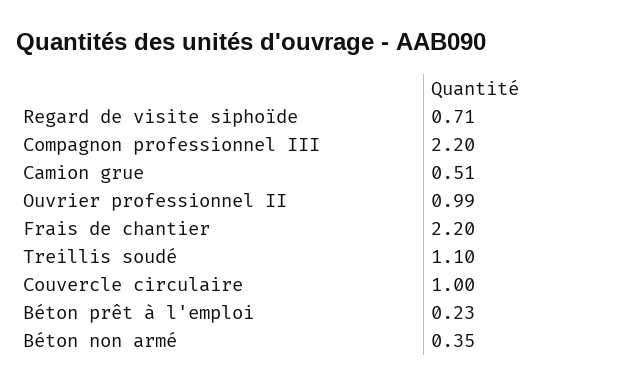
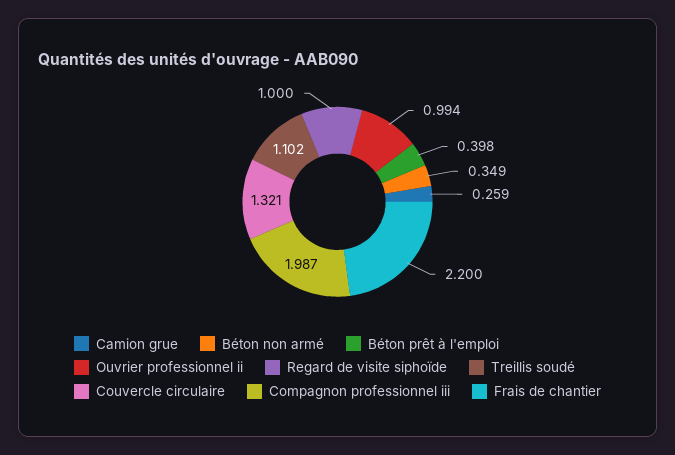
  {
-   "Regard de visite siphoïde": 0.71,
+   "Regard de visite siphoïde": 1,
-   "Compagnon professionnel III": 2.2,
+   "Compagnon professionnel III": 1.987,
-   "Camion grue": 0.51,
+   "Camion grue": 0.259,
    "Ouvrier professionnel II": 0.994,
    "Frais de chantier": 2.2,
    "Treillis soudé": 1.102,
-   "Couvercle circulaire": 1,
+   "Couvercle circulaire": 1.321,
-   "Béton prêt à l'emploi": 0.23,
+   "Béton prêt à l'emploi": 0.398,
    "Béton non armé": 0.349
  }

